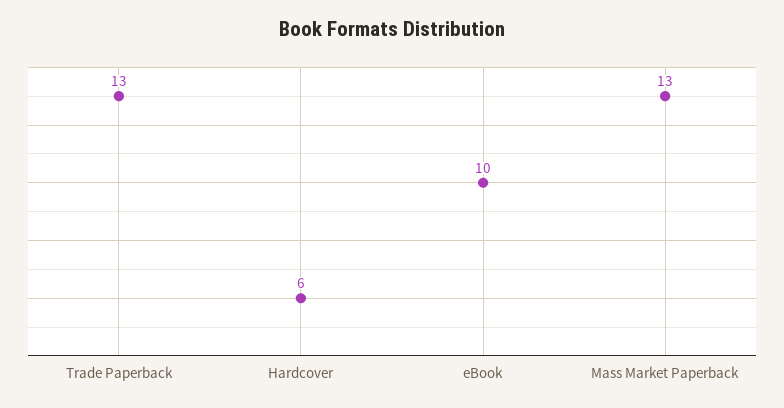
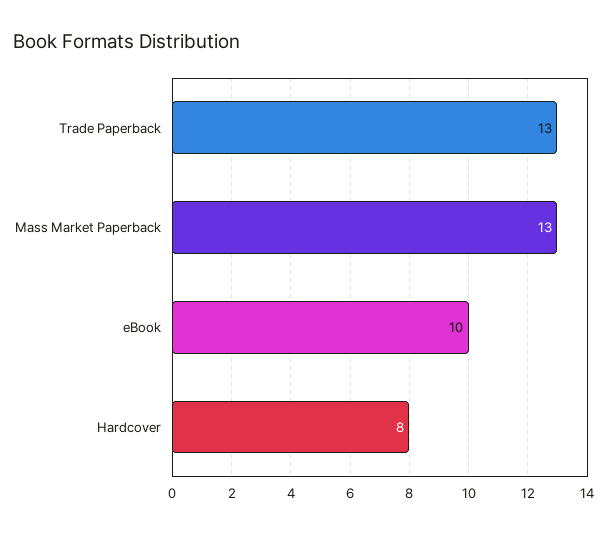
  {
    "Trade Paperback": 13,
-   "Hardcover": 6,
+   "Hardcover": 8,
    "eBook": 10,
    "Mass Market Paperback": 13
  }

